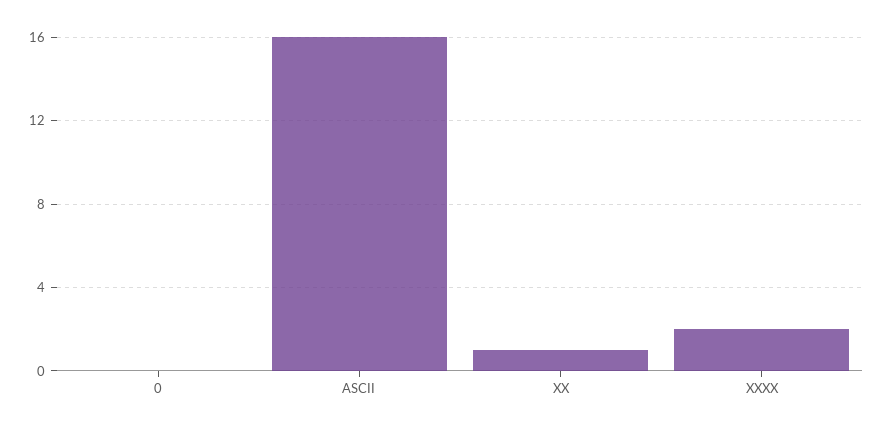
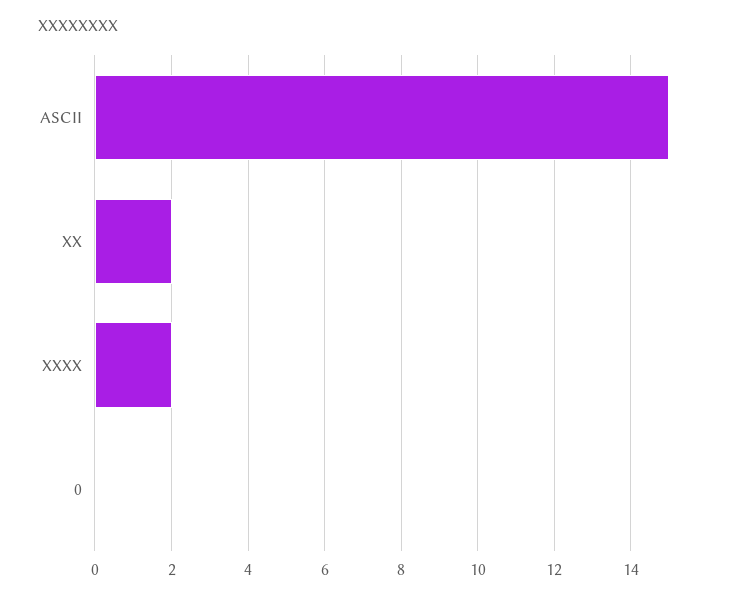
  {
    "0": 0,
-   "ASCII": 16,
+   "ASCII": 15,
-   "XX": 1,
+   "XX": 2,
    "XXXX": 2
  }

